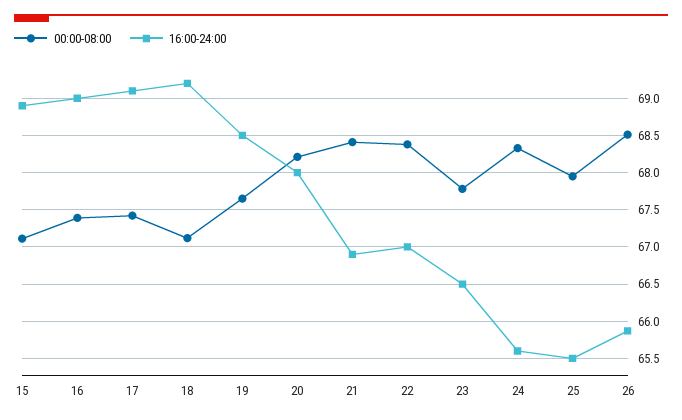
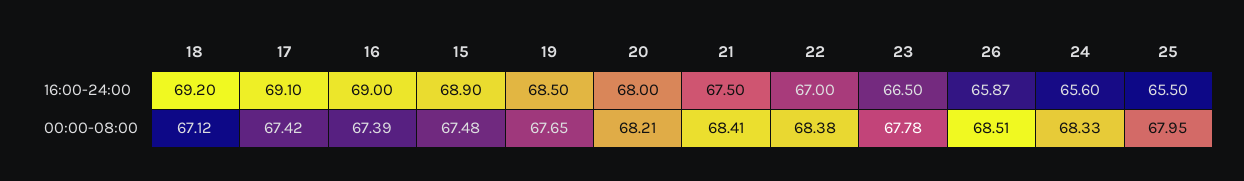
  {
    "00:00-08:00": {
-     "15": 67.1,
+     "15": 67.48,
      "16": 67.39,
      "17": 67.42,
      "18": 67.12,
      "19": 67.65,
      "20": 68.21,
      "21": 68.41,
      "22": 68.38,
      "23": 67.78,
      "24": 68.33,
      "25": 67.95,
      "26": 68.51
    },
    "16:00-24:00": {
      "15": 68.9,
      "16": 69,
      "17": 69.1,
      "18": 69.2,
      "19": 68.5,
      "20": 68,
-     "21": 66.9,
+     "21": 67.5,
      "22": 67,
      "23": 66.5,
      "24": 65.6,
      "25": 65.5,
      "26": 65.87
    }
  }

